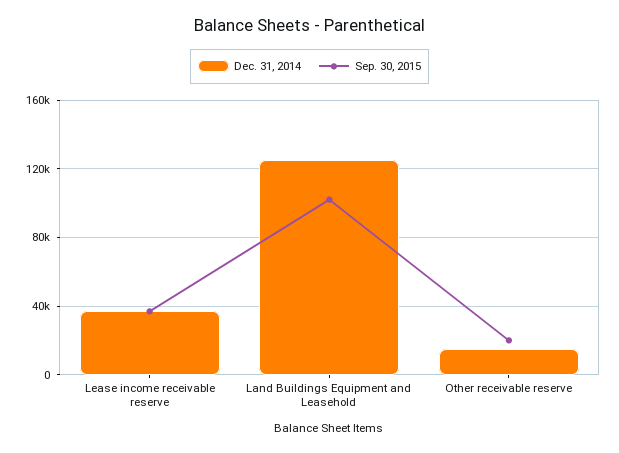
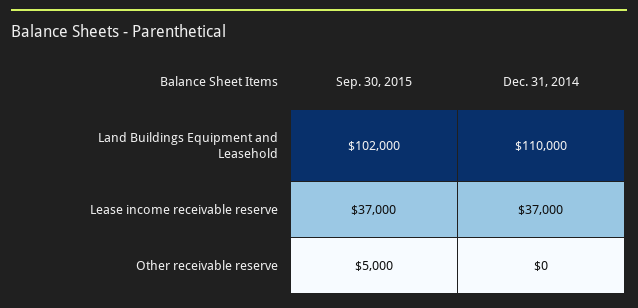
  {
    "Dec. 31, 2014": {
      "Lease income receivable reserve": 37000,
-     "Land Buildings Equipment and Leasehold": 125000,
+     "Land Buildings Equipment and Leasehold": 110000,
-     "Other receivable reserve": 15000
+     "Other receivable reserve": 0
    },
    "Sep. 30, 2015": {
      "Lease income receivable reserve": 37000,
      "Land Buildings Equipment and Leasehold": 102000,
-     "Other receivable reserve": 20000
+     "Other receivable reserve": 5000
    }
  }

